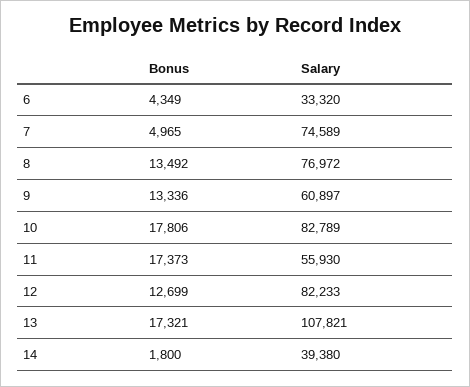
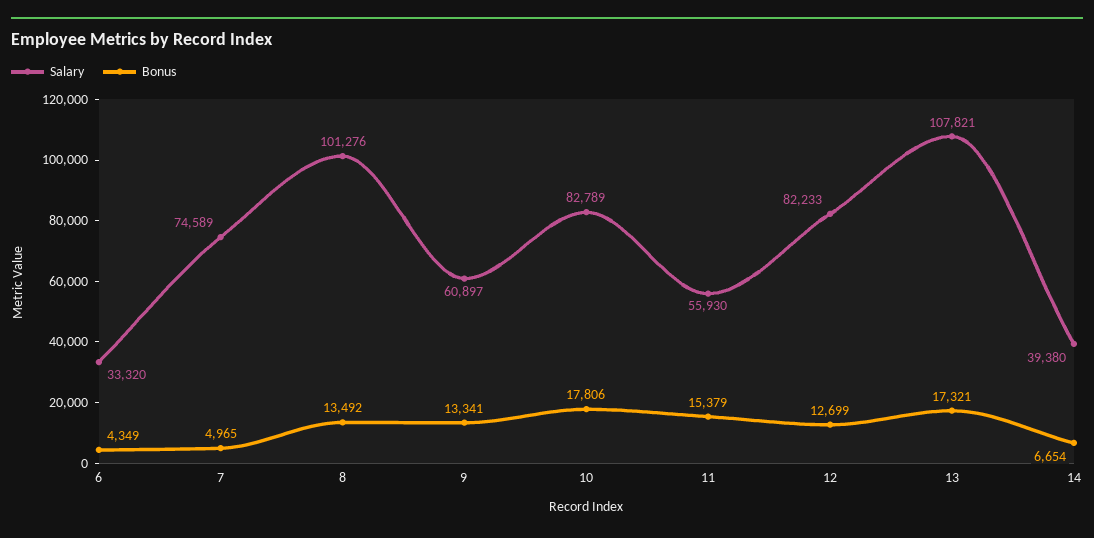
  {
    "Bonus": {
      "6": 4349,
      "7": 4965,
      "8": 13492,
-     "9": 13336,
+     "9": 13341,
      "10": 17806,
-     "11": 17373,
+     "11": 15379,
      "12": 12699,
      "13": 17321,
-     "14": 1800
+     "14": 6654
    },
    "Salary": {
      "6": 33320,
      "7": 74589,
-     "8": 76972,
+     "8": 101276,
      "9": 60897,
      "10": 82789,
      "11": 55930,
      "12": 82233,
      "13": 107821,
      "14": 39380
    }
  }

